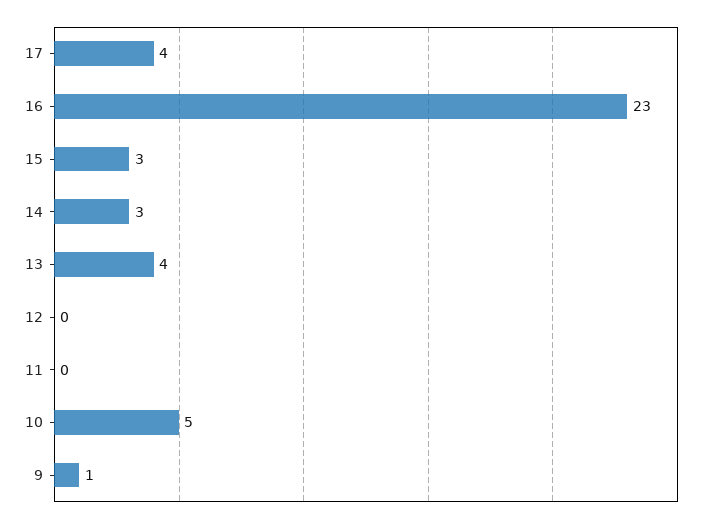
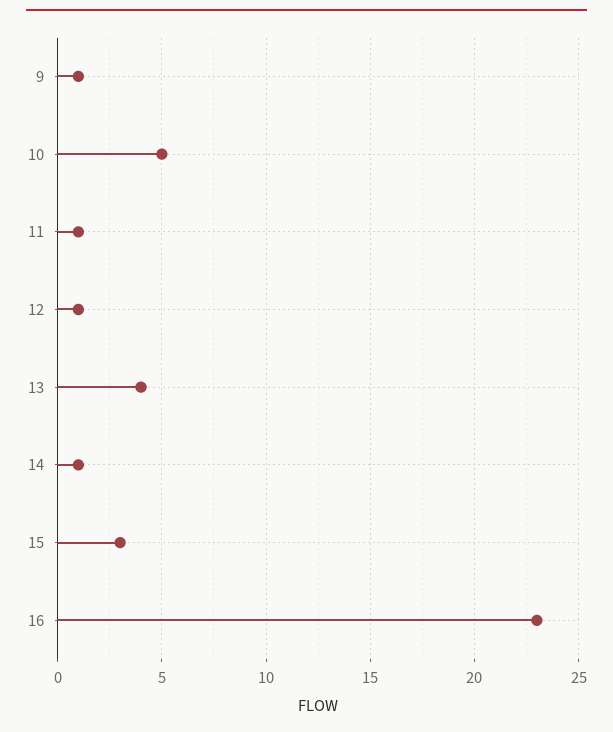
  {
-   "17": 4,
    "16": 23,
    "15": 3,
-   "14": 3,
+   "14": 1,
    "13": 4,
-   "12": 0,
+   "12": 1,
-   "11": 0,
+   "11": 1,
    "10": 5,
    "9": 1
  }

